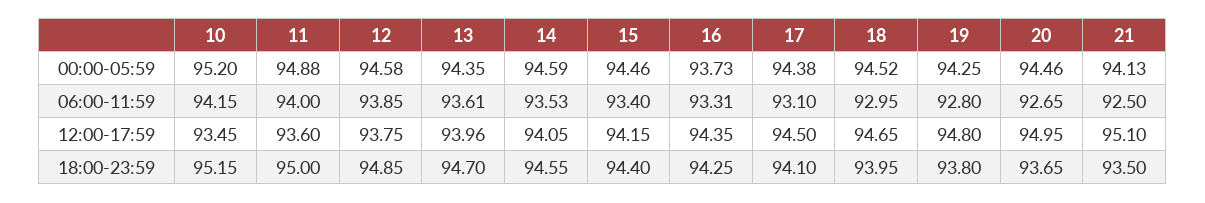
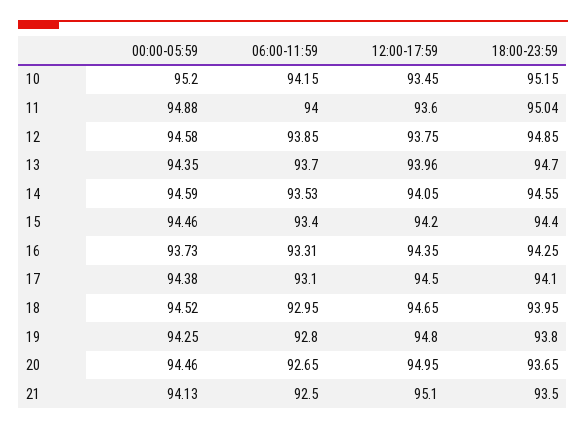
  {
    "10": {
      "00:00-05:59": 95.2,
      "06:00-11:59": 94.15,
      "12:00-17:59": 93.45,
      "18:00-23:59": 95.15
    },
    "11": {
      "00:00-05:59": 94.88,
      "06:00-11:59": 94,
      "12:00-17:59": 93.6,
-     "18:00-23:59": 95
+     "18:00-23:59": 95.04
    },
    "12": {
      "00:00-05:59": 94.58,
      "06:00-11:59": 93.85,
      "12:00-17:59": 93.75,
      "18:00-23:59": 94.85
    },
    "13": {
      "00:00-05:59": 94.35,
-     "06:00-11:59": 93.61,
+     "06:00-11:59": 93.7,
      "12:00-17:59": 93.96,
      "18:00-23:59": 94.7
    },
    "14": {
      "00:00-05:59": 94.59,
      "06:00-11:59": 93.53,
      "12:00-17:59": 94.05,
      "18:00-23:59": 94.55
    },
    "15": {
      "00:00-05:59": 94.46,
      "06:00-11:59": 93.4,
-     "12:00-17:59": 94.15,
+     "12:00-17:59": 94.2,
      "18:00-23:59": 94.4
    },
    "16": {
      "00:00-05:59": 93.73,
      "06:00-11:59": 93.31,
      "12:00-17:59": 94.35,
      "18:00-23:59": 94.25
    },
    "17": {
      "00:00-05:59": 94.38,
      "06:00-11:59": 93.1,
      "12:00-17:59": 94.5,
      "18:00-23:59": 94.1
    },
    "18": {
      "00:00-05:59": 94.52,
      "06:00-11:59": 92.95,
      "12:00-17:59": 94.65,
      "18:00-23:59": 93.95
    },
    "19": {
      "00:00-05:59": 94.25,
      "06:00-11:59": 92.8,
      "12:00-17:59": 94.8,
      "18:00-23:59": 93.8
    },
    "20": {
      "00:00-05:59": 94.46,
      "06:00-11:59": 92.65,
      "12:00-17:59": 94.95,
      "18:00-23:59": 93.65
    },
    "21": {
      "00:00-05:59": 94.13,
      "06:00-11:59": 92.5,
      "12:00-17:59": 95.1,
      "18:00-23:59": 93.5
    }
  }

